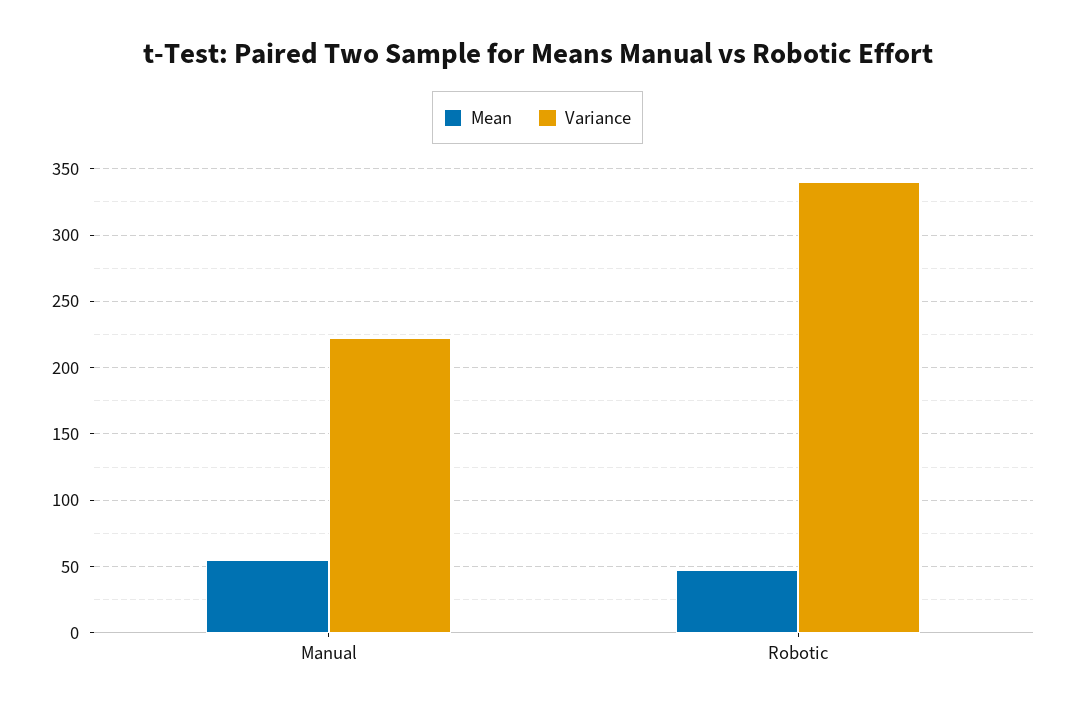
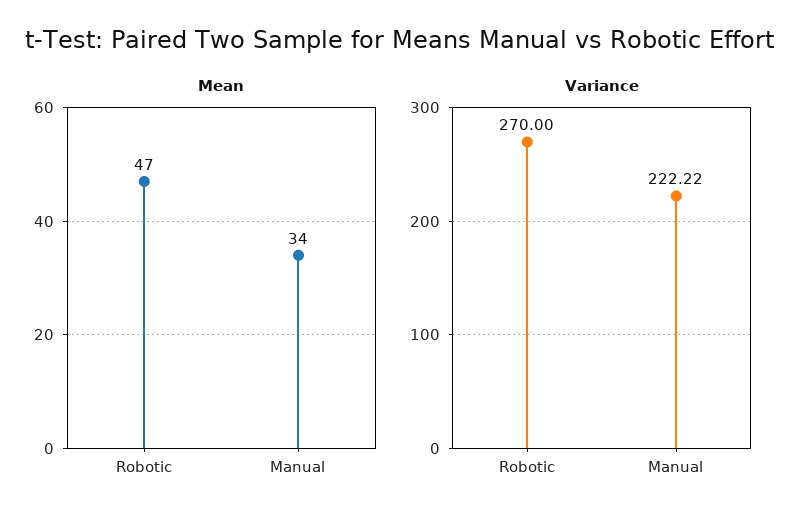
  {
    "Mean": {
-     "Manual": 55,
+     "Manual": 34,
      "Robotic": 47
    },
    "Variance": {
      "Manual": 222.22,
-     "Robotic": 340
+     "Robotic": 270
    }
  }

